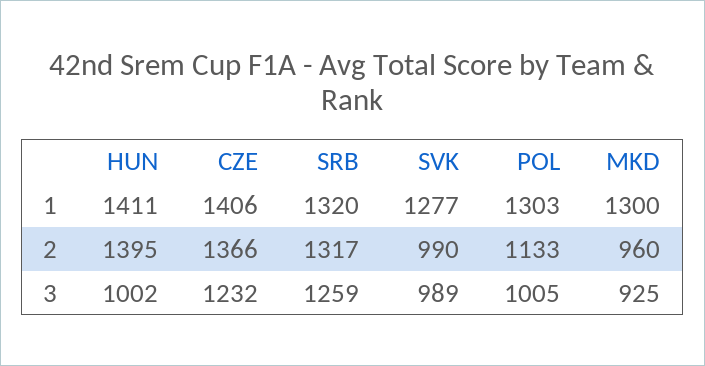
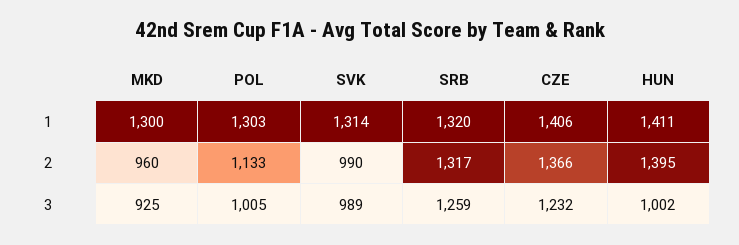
  {
    "HUN": {
      "1": 1411,
      "2": 1395,
      "3": 1002
    },
    "CZE": {
      "1": 1406,
      "2": 1366,
      "3": 1232
    },
    "SRB": {
      "1": 1320,
      "2": 1317,
      "3": 1259
    },
    "SVK": {
-     "1": 1277,
+     "1": 1314,
      "2": 990,
      "3": 989
    },
    "POL": {
      "1": 1303,
      "2": 1133,
      "3": 1005
    },
    "MKD": {
      "1": 1300,
      "2": 960,
      "3": 925
    }
  }

